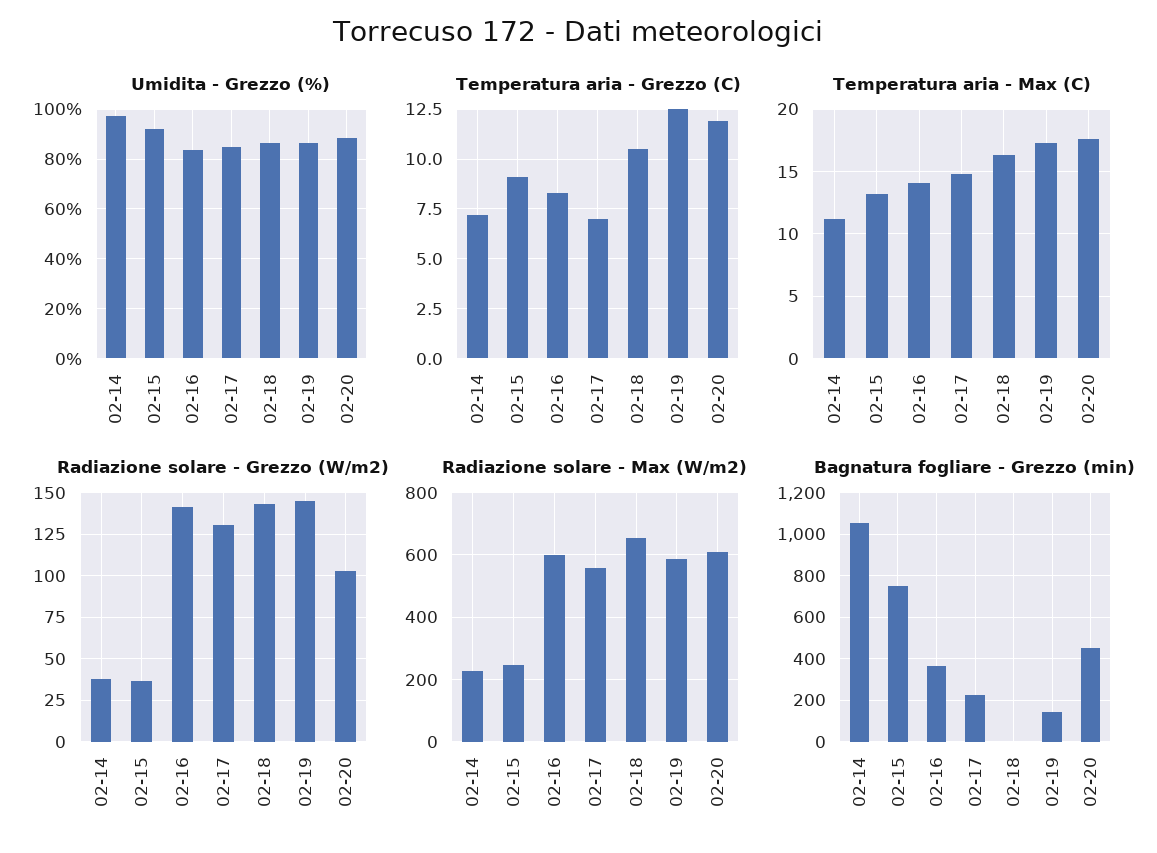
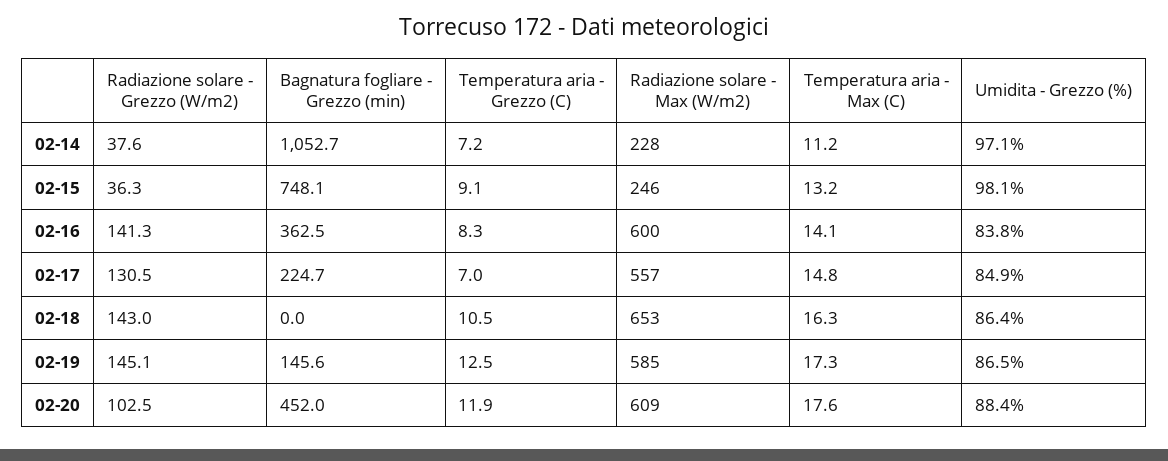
  {
    "Umidita - Grezzo (%)": {
      "02-14": 97.1,
-     "02-15": 92.5,
+     "02-15": 98.1,
      "02-16": 83.8,
      "02-17": 84.9,
      "02-18": 86.4,
      "02-19": 86.5,
      "02-20": 88.4
    },
    "Temperatura aria - Grezzo (C)": {
      "02-14": 7.2,
      "02-15": 9.1,
      "02-16": 8.3,
      "02-17": 7,
      "02-18": 10.5,
      "02-19": 12.5,
      "02-20": 11.9
    },
    "Temperatura aria - Max (C)": {
      "02-14": 11.2,
      "02-15": 13.2,
      "02-16": 14.1,
      "02-17": 14.8,
      "02-18": 16.3,
      "02-19": 17.3,
      "02-20": 17.6
    },
    "Radiazione solare - Grezzo (W/m2)": {
      "02-14": 37.6,
      "02-15": 36.3,
      "02-16": 141.3,
      "02-17": 130.5,
      "02-18": 143,
      "02-19": 145.1,
      "02-20": 102.5
    },
    "Radiazione solare - Max (W/m2)": {
      "02-14": 228,
      "02-15": 246,
      "02-16": 600,
      "02-17": 557,
      "02-18": 653,
      "02-19": 585,
      "02-20": 609
    },
    "Bagnatura fogliare - Grezzo (min)": {
      "02-14": 1052.7,
      "02-15": 748.1,
      "02-16": 362.5,
      "02-17": 224.7,
      "02-18": 0,
      "02-19": 145.6,
      "02-20": 452
    }
  }

